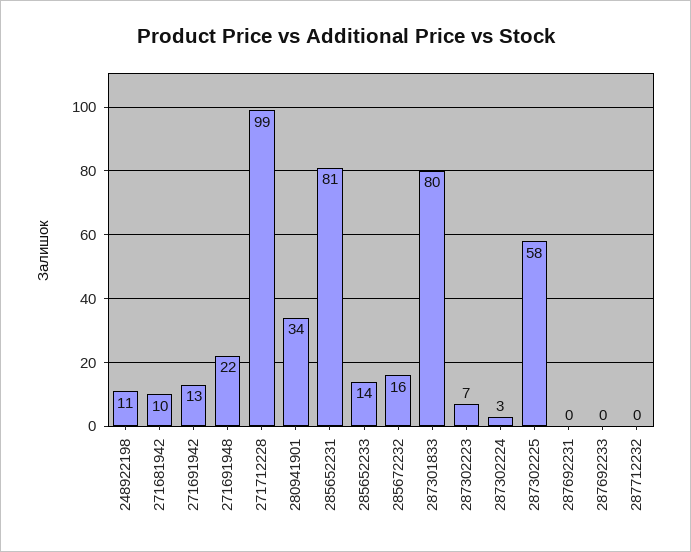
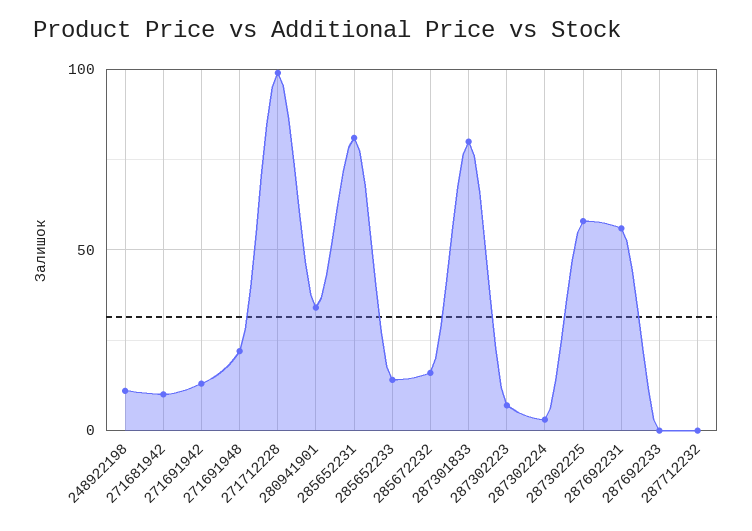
  {
    "248922198": 11,
    "271681942": 10,
    "271691942": 13,
    "271691948": 22,
    "271712228": 99,
    "280941901": 34,
    "285652231": 81,
    "285652233": 14,
    "285672232": 16,
    "287301833": 80,
    "287302223": 7,
    "287302224": 3,
    "287302225": 58,
-   "287692231": 0,
+   "287692231": 55,
    "287692233": 0,
    "287712232": 0
  }

